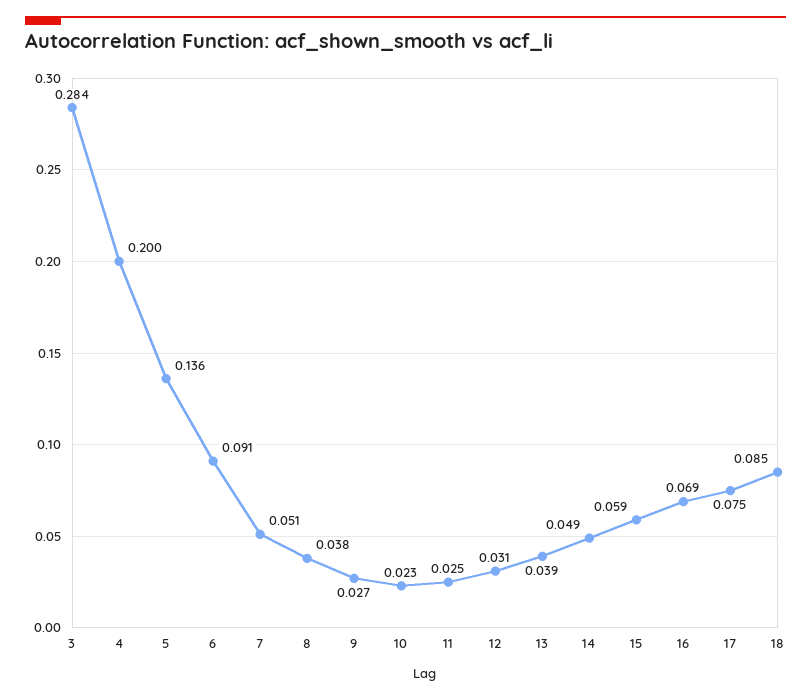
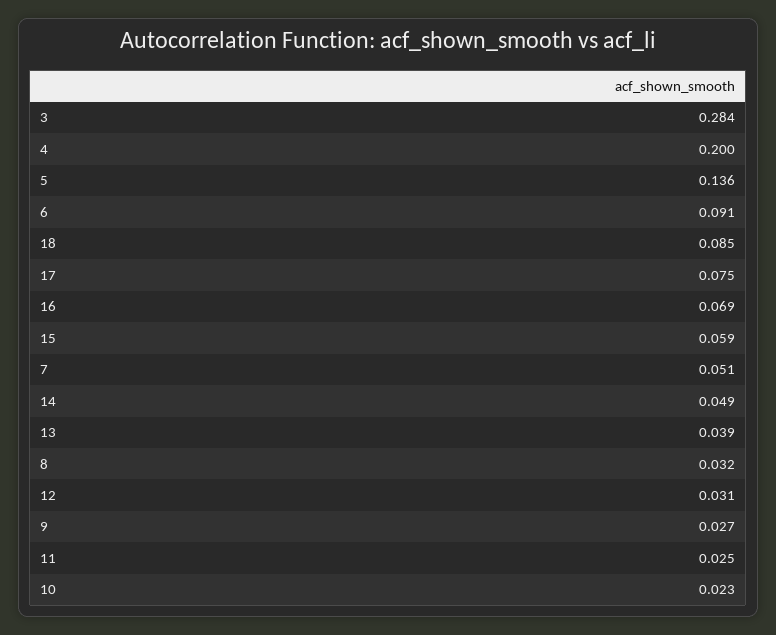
  {
    "3": 0.284,
    "4": 0.2,
    "5": 0.136,
    "6": 0.091,
    "7": 0.051,
-   "8": 0.038,
+   "8": 0.032,
    "9": 0.027,
    "10": 0.023,
    "11": 0.025,
    "12": 0.031,
    "13": 0.039,
    "14": 0.049,
    "15": 0.059,
    "16": 0.069,
    "17": 0.075,
    "18": 0.085
  }

